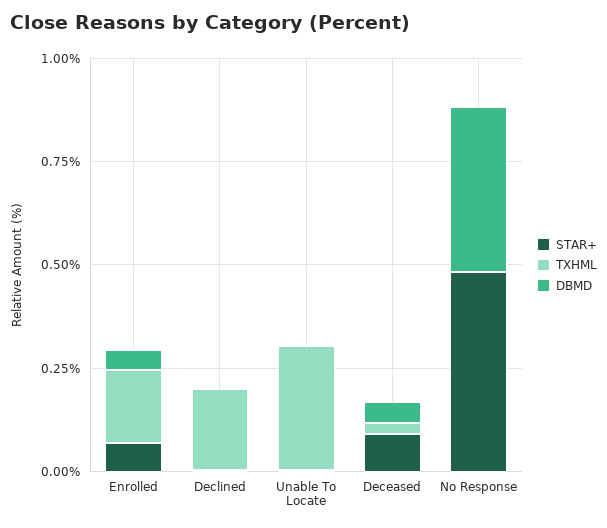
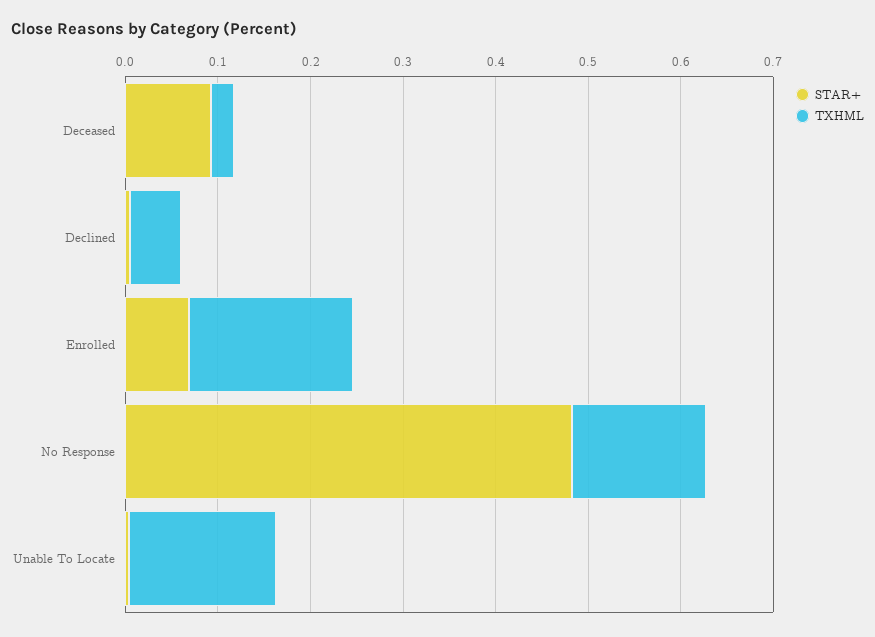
  {
    "STAR+": {
      "Enrolled": 0.06,
      "Declined": 0,
      "Unable To Locate": 0,
      "Deceased": 0.1,
      "No Response": 0.48
    },
    "TXHML": {
      "Enrolled": 0.18,
-     "Declined": 0.2,
+     "Declined": 0.06,
-     "Unable To Locate": 0.3,
+     "Unable To Locate": 0.16,
      "Deceased": 0.02,
-     "No Response": 0
+     "No Response": 0.14
-   },
+   }
-   "DBMD": {
-     "Enrolled": 0.05,
-     "Declined": 0,
-     "Unable To Locate": 0,
-     "Deceased": 0.05,
-     "No Response": 0.4
-   }
  }

